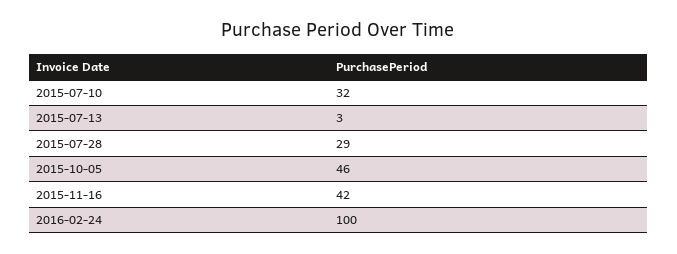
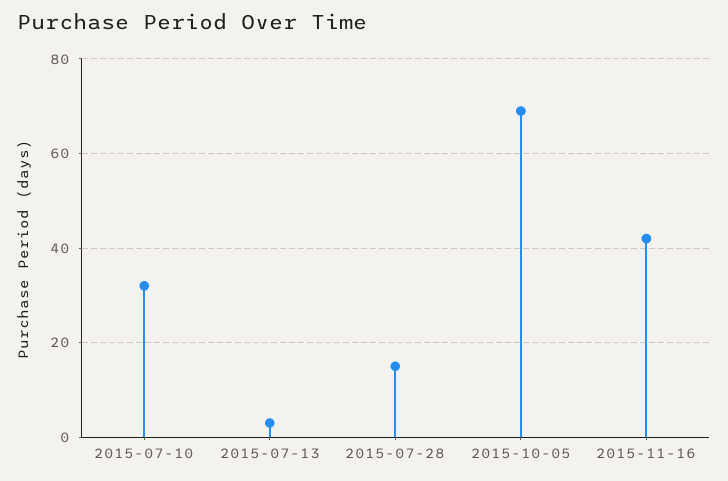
  {
    "2015-07-10": 32,
    "2015-07-13": 3,
-   "2015-07-28": 29,
+   "2015-07-28": 15,
-   "2015-10-05": 46,
+   "2015-10-05": 70,
-   "2015-11-16": 42,
+   "2015-11-16": 42
-   "2016-02-24": 100
  }

